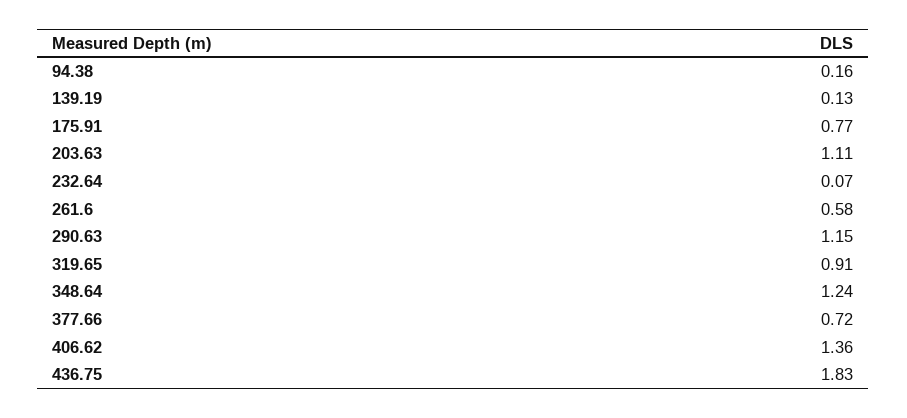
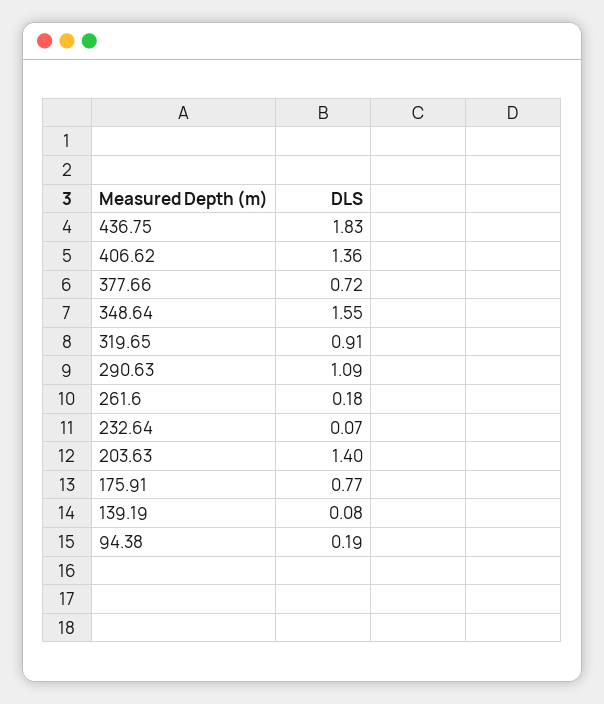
  {
-   "94.38": 0.16,
+   "94.38": 0.19,
-   "139.19": 0.13,
+   "139.19": 0.08,
    "175.91": 0.77,
-   "203.63": 1.11,
+   "203.63": 1.4,
    "232.64": 0.07,
-   "261.6": 0.58,
+   "261.6": 0.18,
-   "290.63": 1.15,
+   "290.63": 1.09,
    "319.65": 0.91,
-   "348.64": 1.24,
+   "348.64": 1.55,
    "377.66": 0.72,
    "406.62": 1.36,
    "436.75": 1.83
  }

